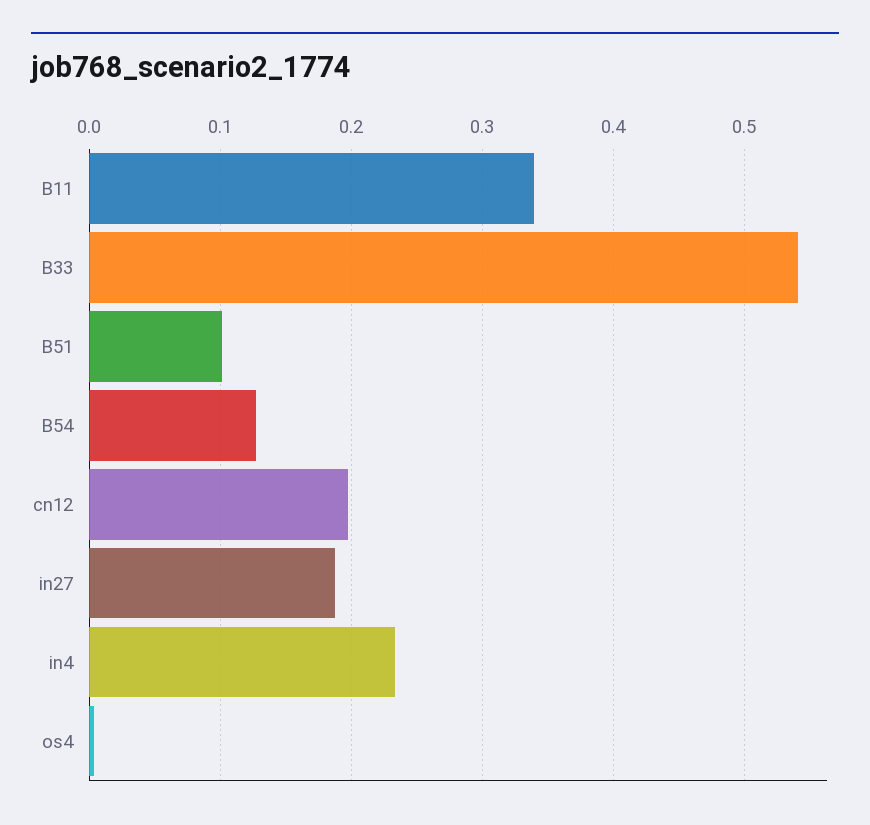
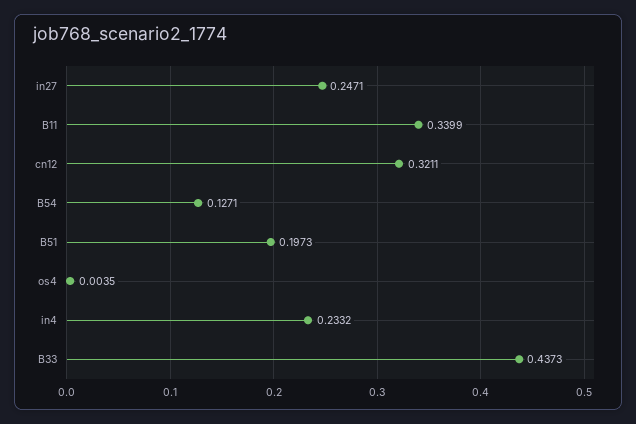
  {
    "B11": 0.3399,
-   "B33": 0.54,
+   "B33": 0.4373,
-   "B51": 0.1,
+   "B51": 0.1973,
    "B54": 0.1271,
-   "cn12": 0.2,
+   "cn12": 0.3211,
-   "in27": 0.19,
+   "in27": 0.2471,
    "in4": 0.2332,
    "os4": 0.0035
  }

